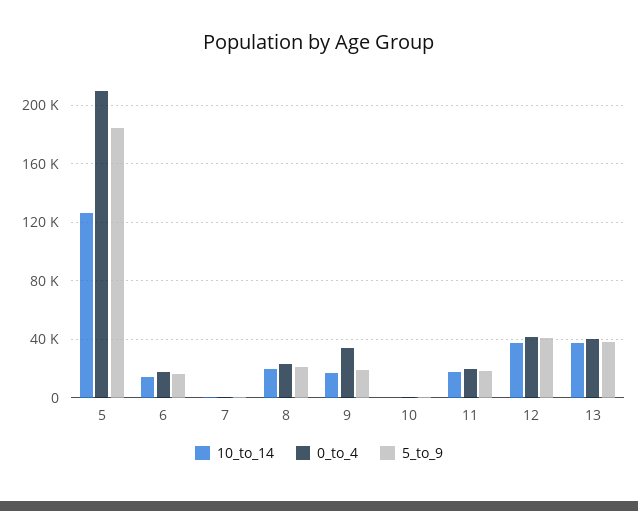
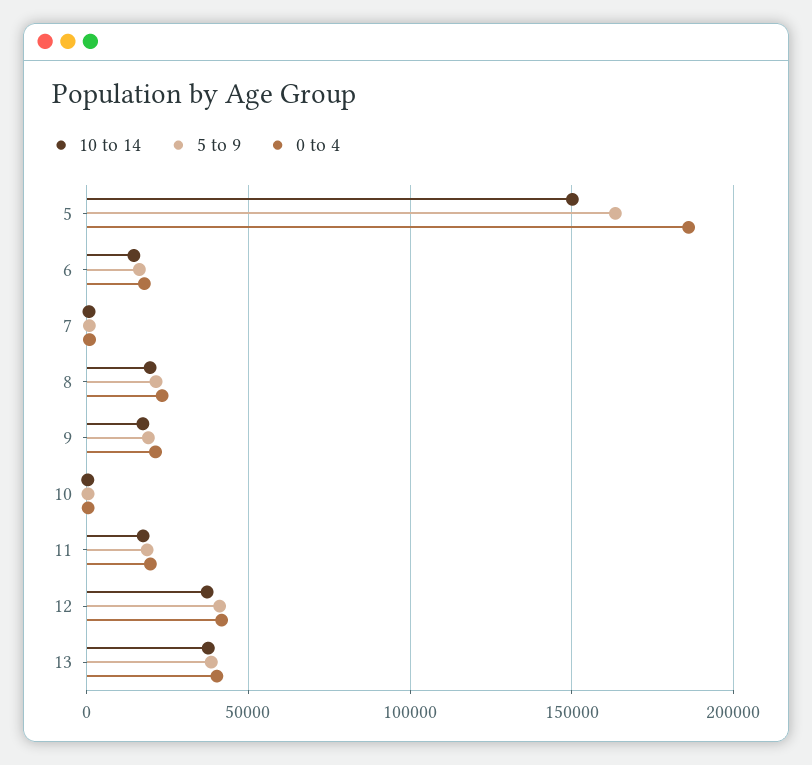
  {
    "10_to_14": {
-     "5": 125000,
+     "5": 150000,
      "6": 15000,
      "7": 0,
      "8": 20000,
      "9": 15000,
      "10": 0,
      "11": 15000,
      "12": 35000,
      "13": 40000
    },
    "0_to_4": {
-     "5": 210000,
+     "5": 185000,
      "6": 20000,
      "7": 0,
      "8": 25000,
-     "9": 35000,
+     "9": 20000,
      "10": 0,
      "11": 20000,
      "12": 40000,
      "13": 40000
    },
    "5_to_9": {
-     "5": 185000,
+     "5": 165000,
      "6": 15000,
      "7": 0,
      "8": 20000,
      "9": 20000,
      "10": 0,
      "11": 20000,
      "12": 40000,
      "13": 40000
    }
  }

